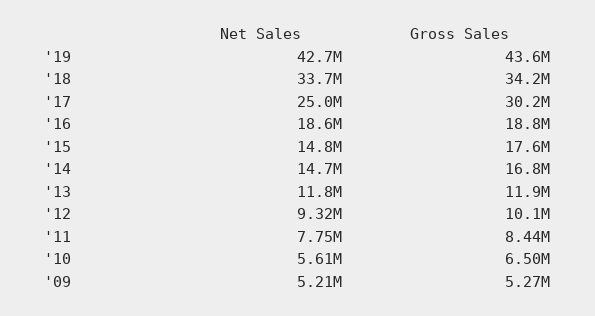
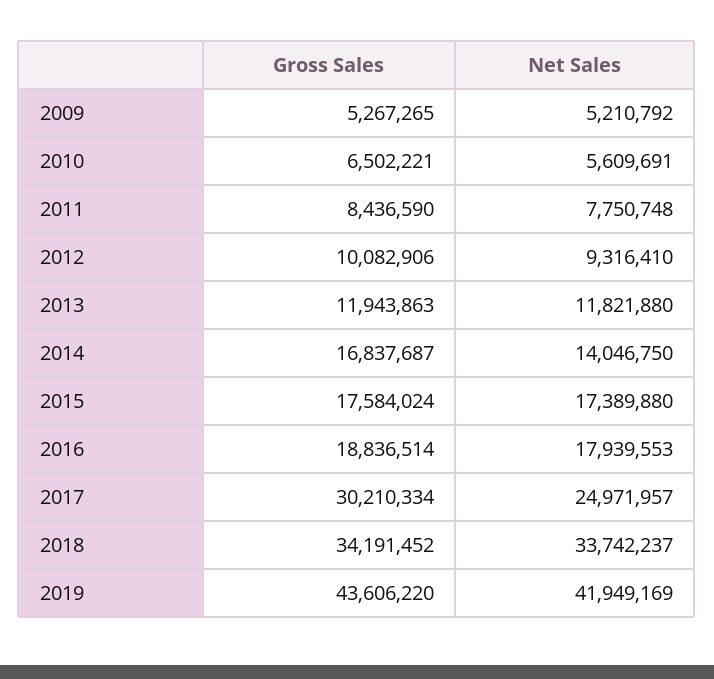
  {
    "Net Sales": {
-     "'19": 42700000,
+     "'19": 41949169,
      "'18": 33742237,
      "'17": 24971957,
-     "'16": 18600000,
+     "'16": 17939553,
-     "'15": 14800000,
+     "'15": 17389880,
-     "'14": 14700000,
+     "'14": 14046750,
      "'13": 11821880,
      "'12": 9316410,
      "'11": 7750748,
      "'10": 5609691,
      "'09": 5210792
    },
    "Gross Sales": {
      "'19": 43606220,
      "'18": 34191452,
      "'17": 30210334,
      "'16": 18836514,
      "'15": 17584024,
      "'14": 16837687,
      "'13": 11943863,
      "'12": 10082906,
      "'11": 8436590,
      "'10": 6502221,
      "'09": 5267265
    }
  }

